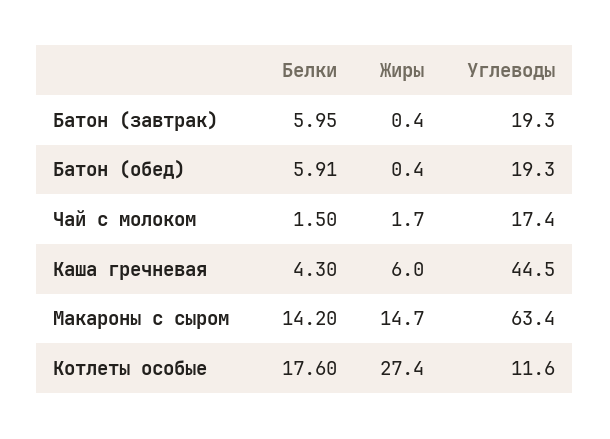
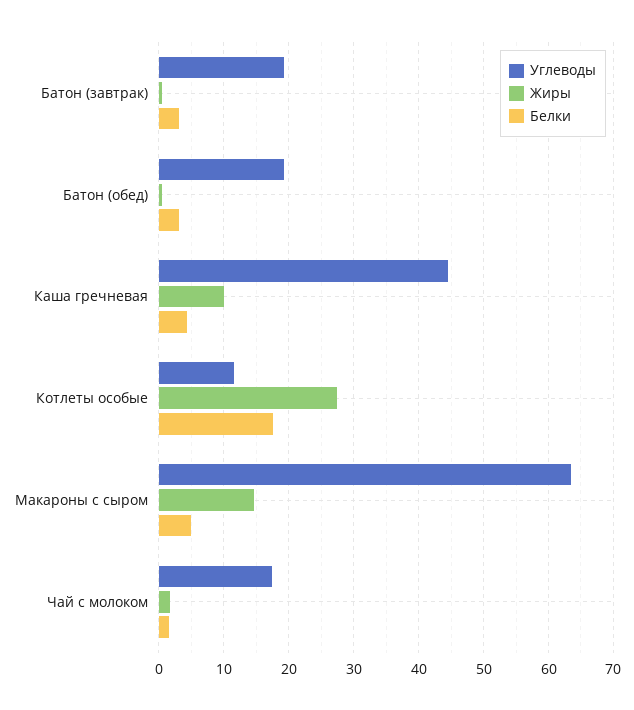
  {
    "Белки": {
-     "Батон (завтрак)": 5.95,
+     "Батон (завтрак)": 3,
-     "Батон (обед)": 5.91,
+     "Батон (обед)": 3,
      "Чай с молоком": 1.5,
      "Каша гречневая": 4.3,
-     "Макароны с сыром": 14.2,
+     "Макароны с сыром": 5,
      "Котлеты особые": 17.6
    },
    "Жиры": {
      "Батон (завтрак)": 0.4,
      "Батон (обед)": 0.4,
      "Чай с молоком": 1.7,
-     "Каша гречневая": 6,
+     "Каша гречневая": 10,
      "Макароны с сыром": 14.7,
      "Котлеты особые": 27.4
    },
    "Углеводы": {
      "Батон (завтрак)": 19.3,
      "Батон (обед)": 19.3,
      "Чай с молоком": 17.4,
      "Каша гречневая": 44.5,
      "Макароны с сыром": 63.4,
      "Котлеты особые": 11.6
    }
  }

